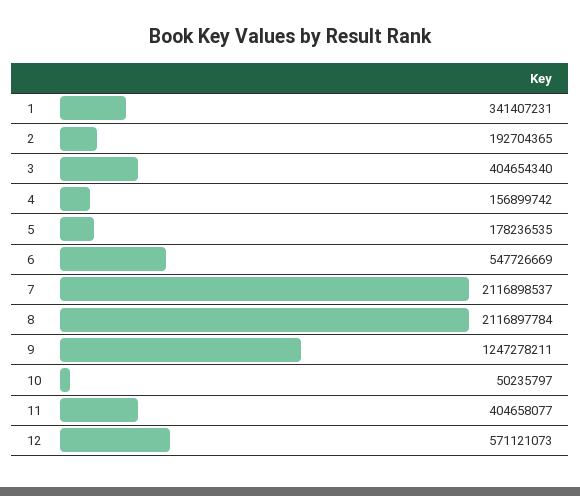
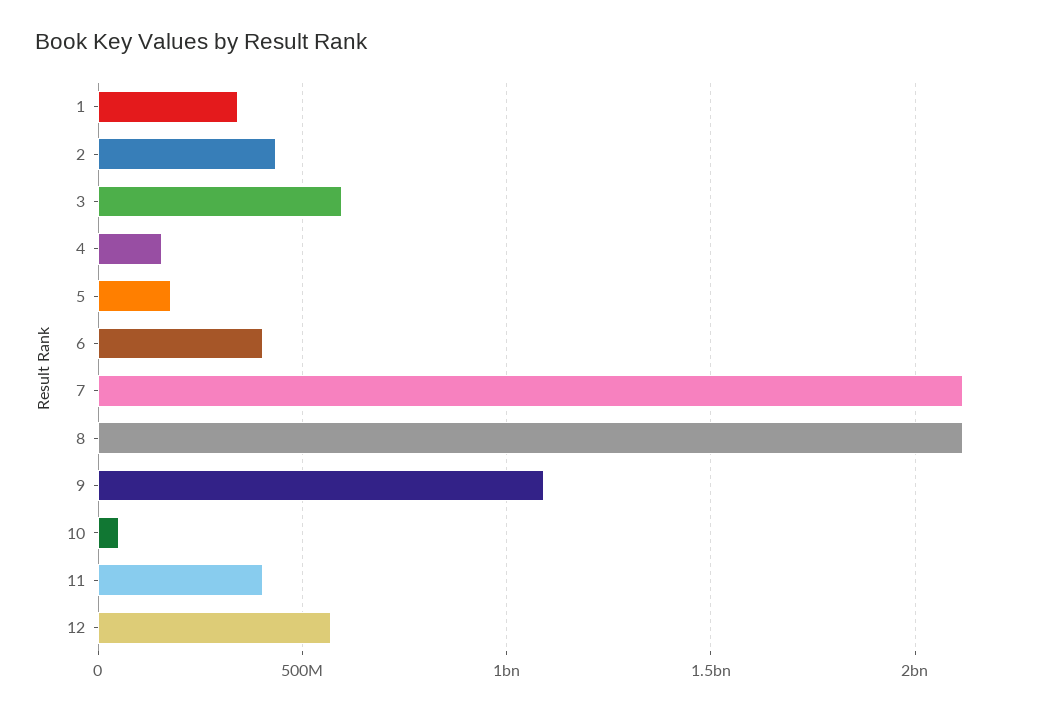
  {
    "1": 341407231,
-   "2": 192704365,
+   "2": 450000000,
-   "3": 404654340,
+   "3": 600000000,
    "4": 156899742,
    "5": 178236535,
-   "6": 547726669,
+   "6": 400000000,
    "7": 2116898537,
    "8": 2116897784,
-   "9": 1247278211,
+   "9": 1100000000,
    "10": 50235797,
    "11": 404658077,
    "12": 571121073
  }

